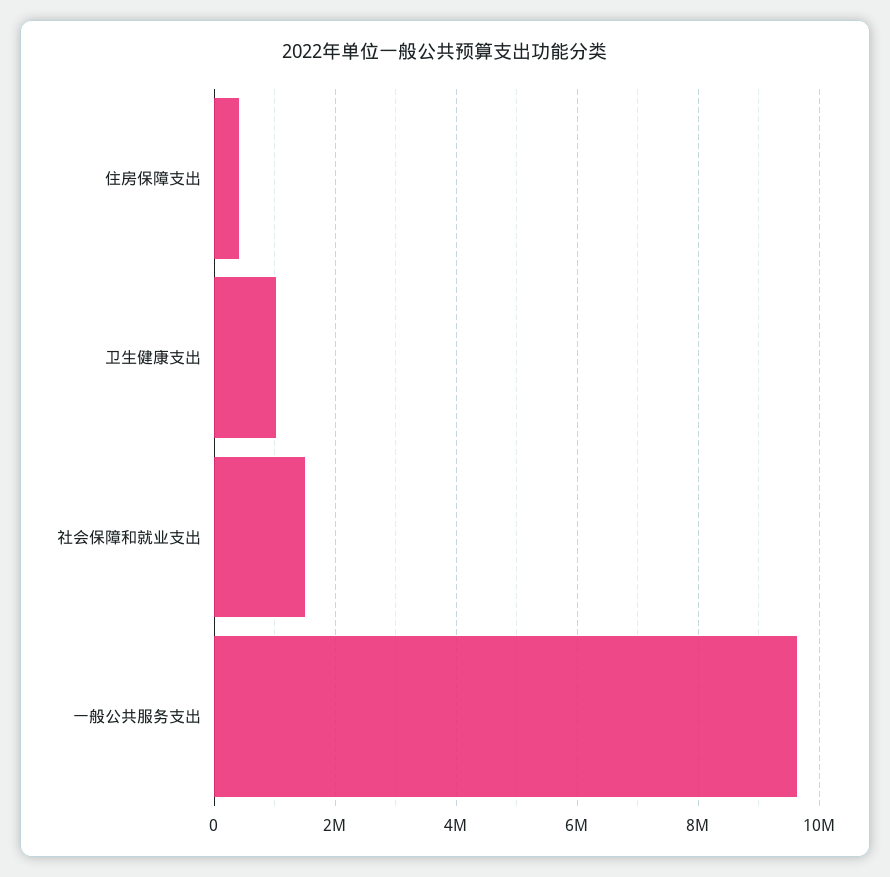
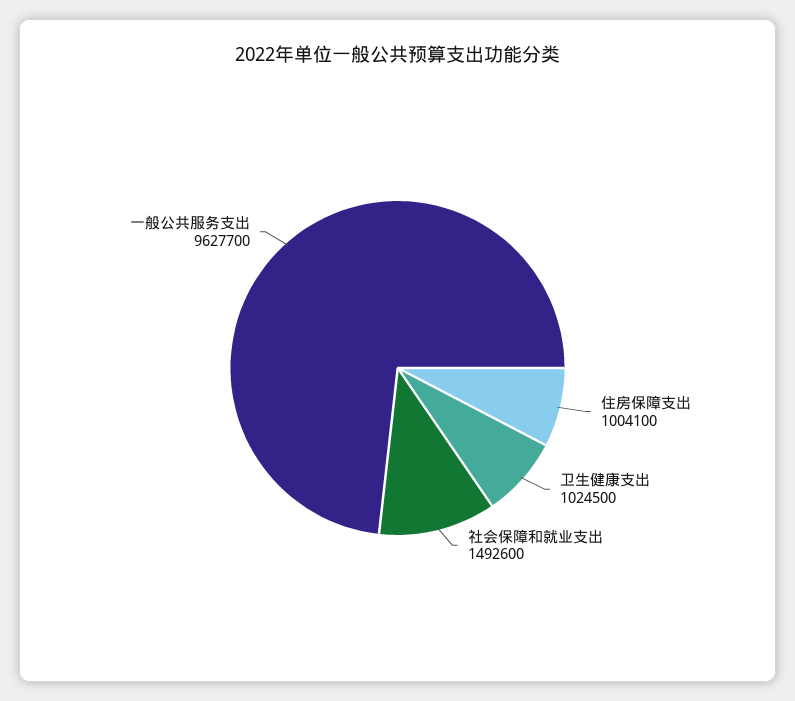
  {
-   "住房保障支出": 400000,
+   "住房保障支出": 1004100,
    "卫生健康支出": 1024500,
    "社会保障和就业支出": 1492600,
    "一般公共服务支出": 9627700
  }

